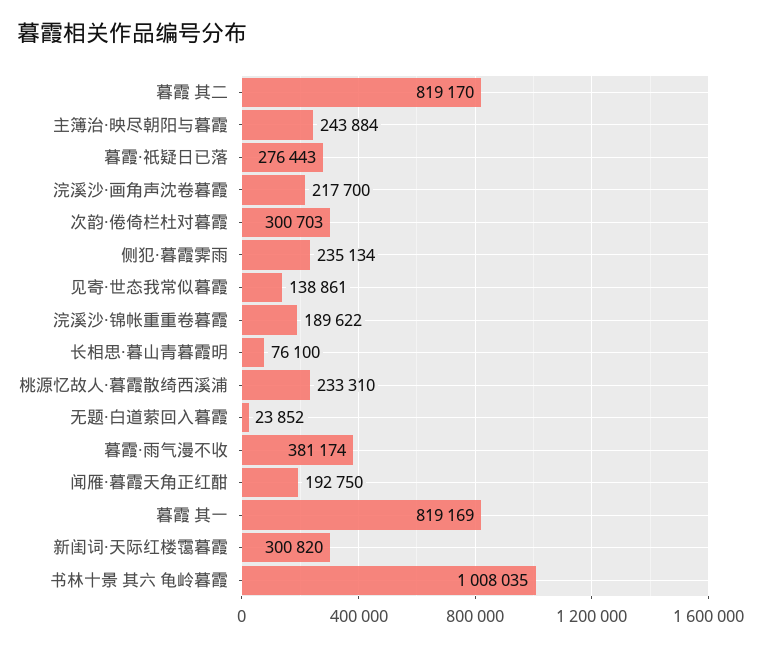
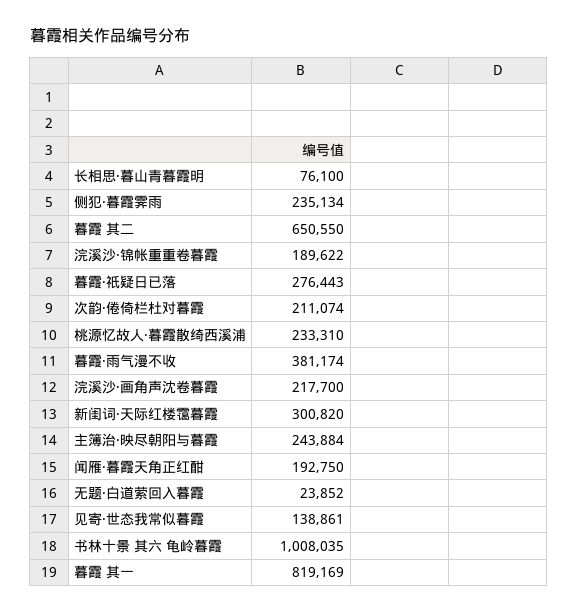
  {
-   "暮霞 其二": 819170,
+   "暮霞 其二": 650550,
    "主簿治·映尽朝阳与暮霞": 243884,
    "暮霞·祇疑日已落": 276443,
    "浣溪沙·画角声沈卷暮霞": 217700,
-   "次韵·倦倚栏杜对暮霞": 300703,
+   "次韵·倦倚栏杜对暮霞": 211074,
    "侧犯·暮霞霁雨": 235134,
    "见寄·世态我常似暮霞": 138861,
    "浣溪沙·锦帐重重卷暮霞": 189622,
    "长相思·暮山青暮霞明": 76100,
    "桃源忆故人·暮霞散绮西溪浦": 233310,
    "无题·白道萦回入暮霞": 23852,
    "暮霞·雨气漫不收": 381174,
    "闻雁·暮霞天角正红酣": 192750,
    "暮霞 其一": 819169,
    "新闺词·天际红楼霭暮霞": 300820,
    "书林十景 其六 龟岭暮霞": 1008035
  }

